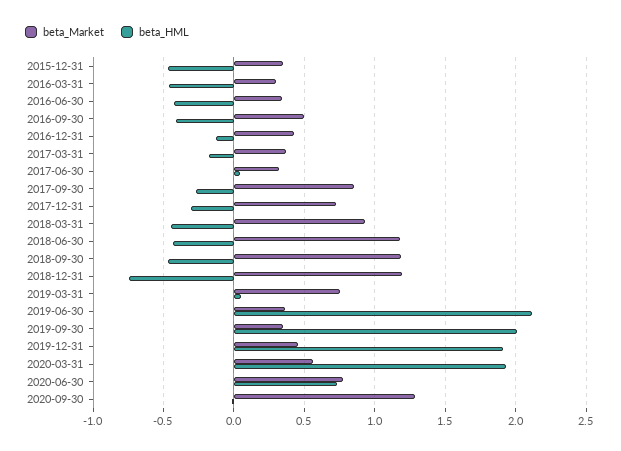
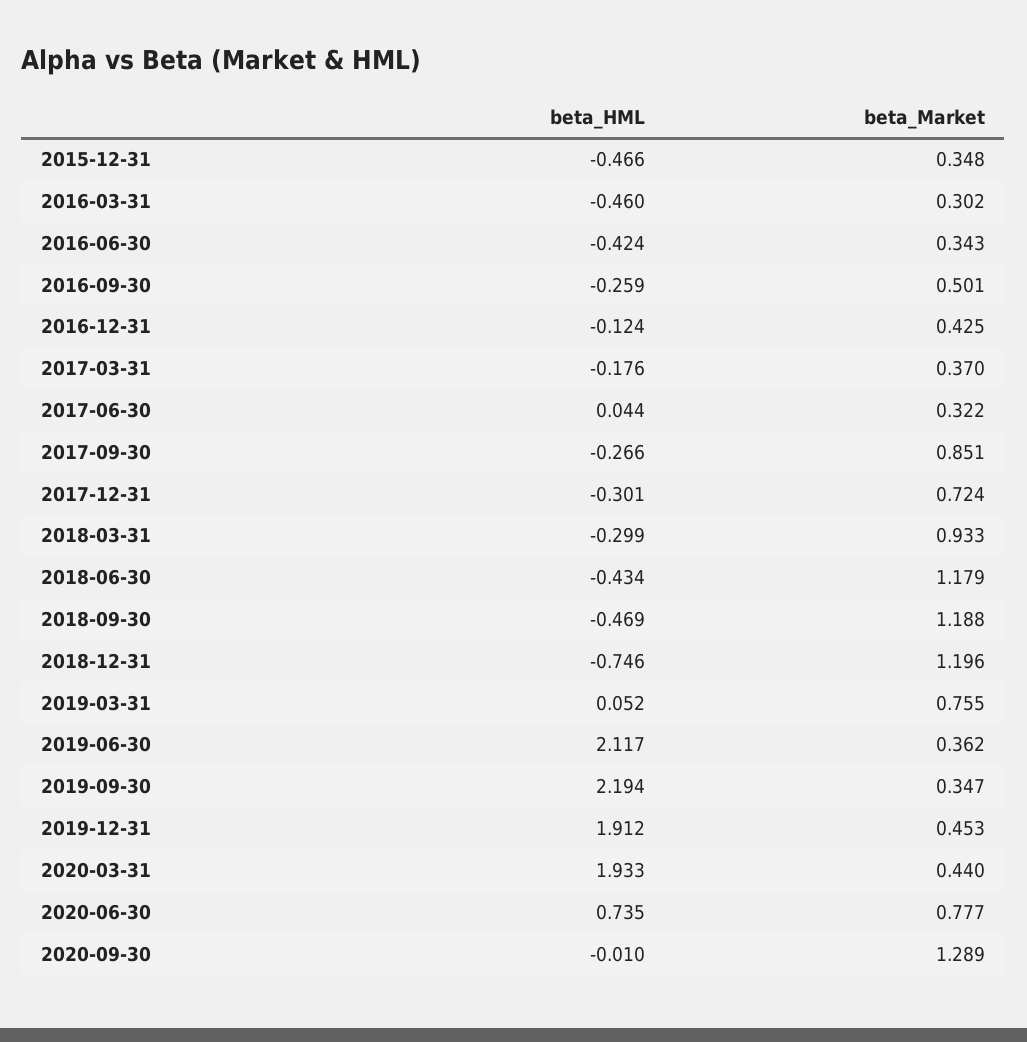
  {
    "beta_Market": {
      "2015-12-31": 0.348,
      "2016-03-31": 0.302,
      "2016-06-30": 0.343,
      "2016-09-30": 0.501,
      "2016-12-31": 0.425,
      "2017-03-31": 0.37,
      "2017-06-30": 0.322,
      "2017-09-30": 0.851,
      "2017-12-31": 0.724,
      "2018-03-31": 0.933,
      "2018-06-30": 1.179,
      "2018-09-30": 1.188,
      "2018-12-31": 1.196,
      "2019-03-31": 0.755,
      "2019-06-30": 0.362,
      "2019-09-30": 0.347,
      "2019-12-31": 0.453,
-     "2020-03-31": 0.55,
+     "2020-03-31": 0.44,
      "2020-06-30": 0.777,
      "2020-09-30": 1.289
    },
    "beta_HML": {
      "2015-12-31": -0.466,
      "2016-03-31": -0.46,
      "2016-06-30": -0.424,
-     "2016-09-30": -0.4,
+     "2016-09-30": -0.259,
      "2016-12-31": -0.124,
      "2017-03-31": -0.176,
      "2017-06-30": 0.044,
      "2017-09-30": -0.266,
      "2017-12-31": -0.301,
-     "2018-03-31": -0.45,
+     "2018-03-31": -0.299,
      "2018-06-30": -0.434,
      "2018-09-30": -0.469,
      "2018-12-31": -0.746,
      "2019-03-31": 0.052,
      "2019-06-30": 2.117,
-     "2019-09-30": 2,
+     "2019-09-30": 2.194,
      "2019-12-31": 1.912,
      "2020-03-31": 1.933,
      "2020-06-30": 0.735,
      "2020-09-30": -0.01
    }
  }

